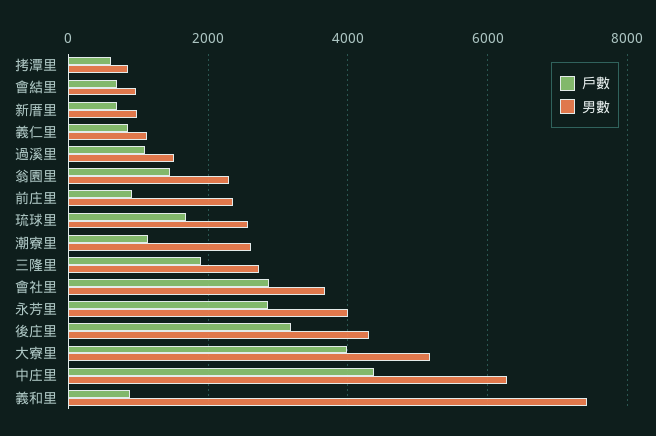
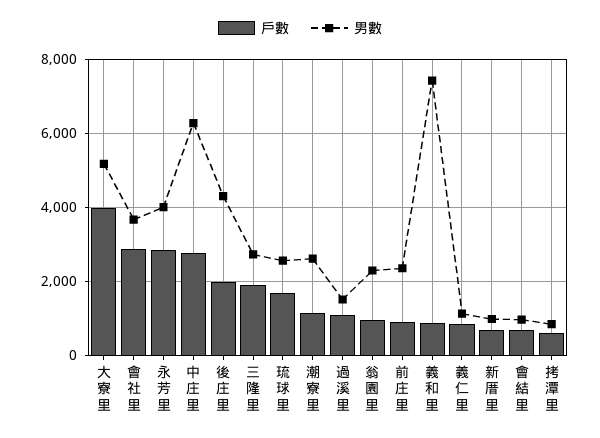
  {
    "戶數": {
      "拷潭里": 600,
      "會結里": 600,
      "新厝里": 800,
      "義仁里": 800,
      "過溪里": 1000,
-     "翁園里": 1400,
+     "翁園里": 1000,
      "前庄里": 1000,
      "琉球里": 1600,
      "潮寮里": 1200,
      "三隆里": 1800,
      "會社里": 2800,
      "永芳里": 2800,
-     "後庄里": 3200,
+     "後庄里": 2000,
      "大寮里": 4000,
-     "中庄里": 4400,
+     "中庄里": 2800,
      "義和里": 800
    },
    "男數": {
      "拷潭里": 800,
      "會結里": 1000,
      "新厝里": 1000,
      "義仁里": 1200,
      "過溪里": 1600,
      "翁園里": 2200,
      "前庄里": 2400,
      "琉球里": 2600,
      "潮寮里": 2600,
      "三隆里": 2800,
      "會社里": 3600,
      "永芳里": 4000,
      "後庄里": 4400,
      "大寮里": 5200,
      "中庄里": 6200,
      "義和里": 7400
    }
  }

